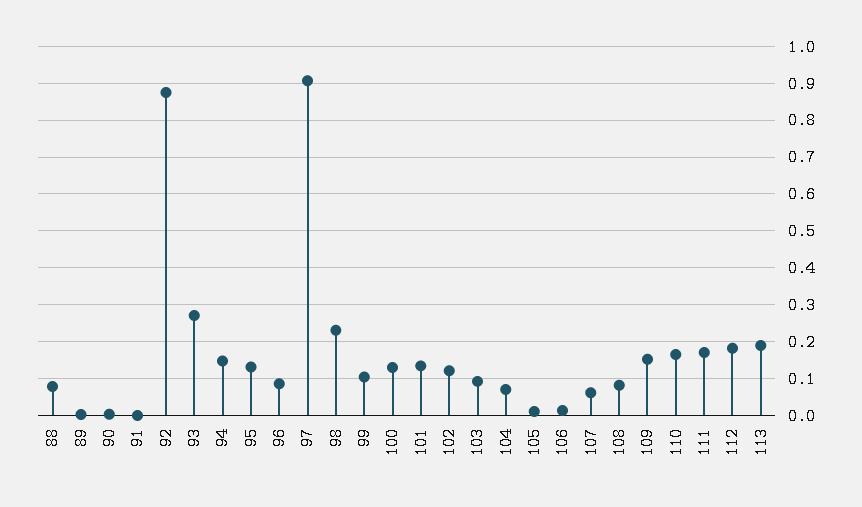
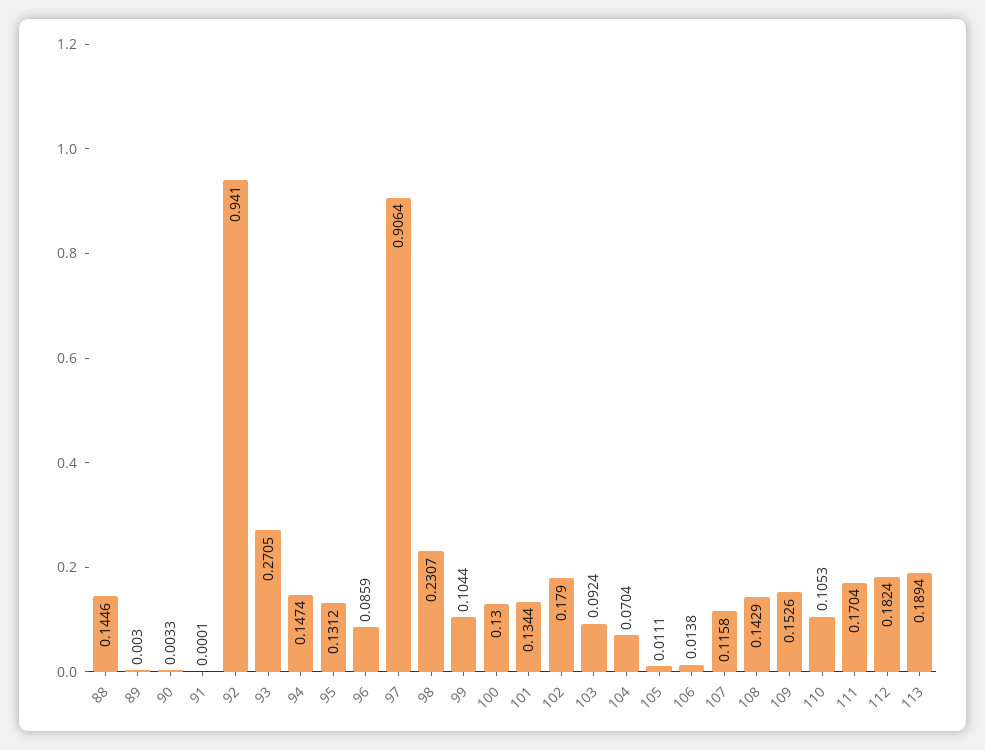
  {
-   "88": 0.08,
+   "88": 0.1446,
    "89": 0.003,
    "90": 0.0033,
    "91": 0.0001,
-   "92": 0.88,
+   "92": 0.941,
    "93": 0.2705,
    "94": 0.1474,
    "95": 0.1312,
    "96": 0.0859,
    "97": 0.9064,
    "98": 0.2307,
    "99": 0.1044,
    "100": 0.13,
    "101": 0.1344,
-   "102": 0.12,
+   "102": 0.179,
    "103": 0.0924,
    "104": 0.0704,
    "105": 0.0111,
    "106": 0.0138,
-   "107": 0.06,
+   "107": 0.1158,
-   "108": 0.08,
+   "108": 0.1429,
    "109": 0.1526,
-   "110": 0.16,
+   "110": 0.1053,
    "111": 0.1704,
    "112": 0.1824,
    "113": 0.1894
  }

